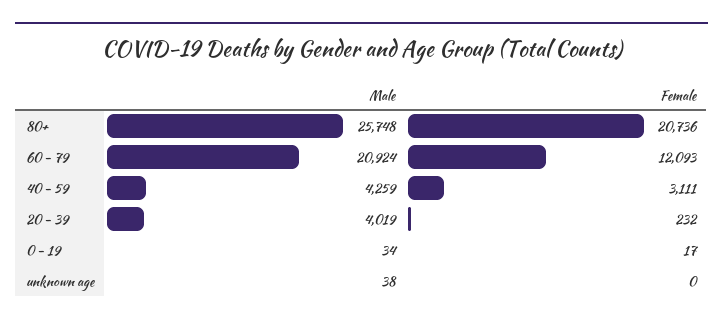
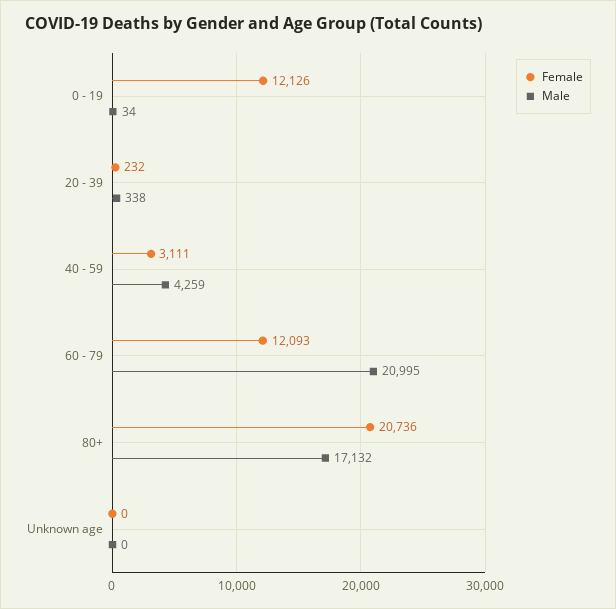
  {
    "Male": {
-     "80+": 25748,
+     "80+": 17132,
-     "60 - 79": 20924,
+     "60 - 79": 20995,
      "40 - 59": 4259,
-     "20 - 39": 4019,
+     "20 - 39": 338,
      "0 - 19": 34,
-     "unknown age": 38
+     "unknown age": 0
    },
    "Female": {
      "80+": 20736,
      "60 - 79": 12093,
      "40 - 59": 3111,
      "20 - 39": 232,
-     "0 - 19": 17,
+     "0 - 19": 12126,
      "unknown age": 0
    }
  }

